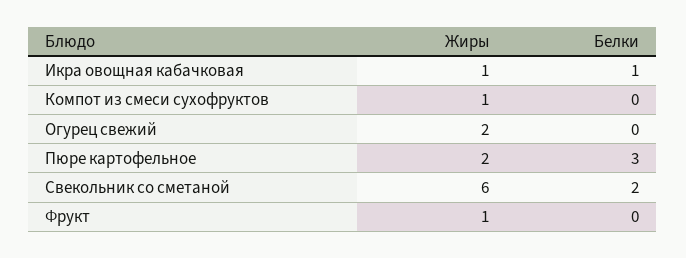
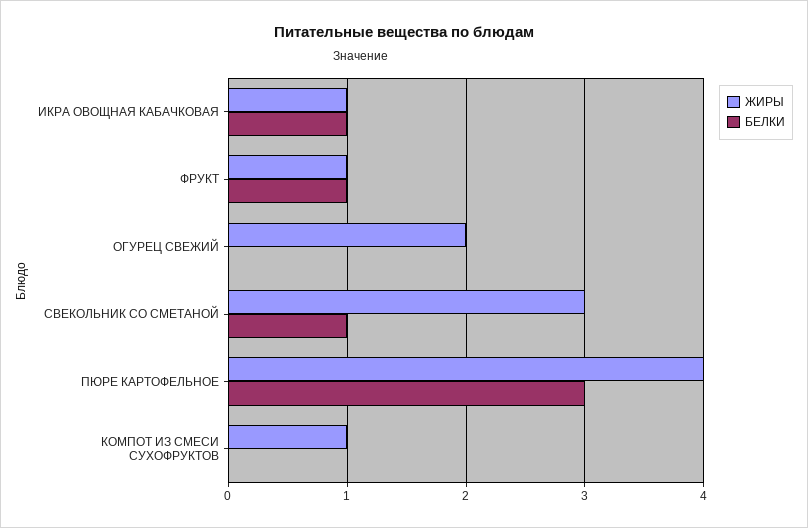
  {
    "Жиры": {
      "Икра овощная кабачковая": 1,
      "Компот из смеси сухофруктов": 1,
      "Огурец свежий": 2,
-     "Пюре картофельное": 2,
+     "Пюре картофельное": 4,
-     "Свекольник со сметаной": 6,
+     "Свекольник со сметаной": 3,
      "Фрукт": 1
    },
    "Белки": {
      "Икра овощная кабачковая": 1,
      "Компот из смеси сухофруктов": 0,
      "Огурец свежий": 0,
      "Пюре картофельное": 3,
-     "Свекольник со сметаной": 2,
+     "Свекольник со сметаной": 1,
-     "Фрукт": 0
+     "Фрукт": 1
    }
  }

